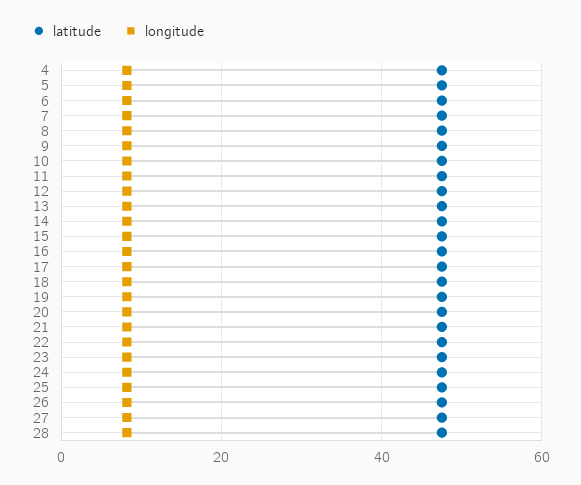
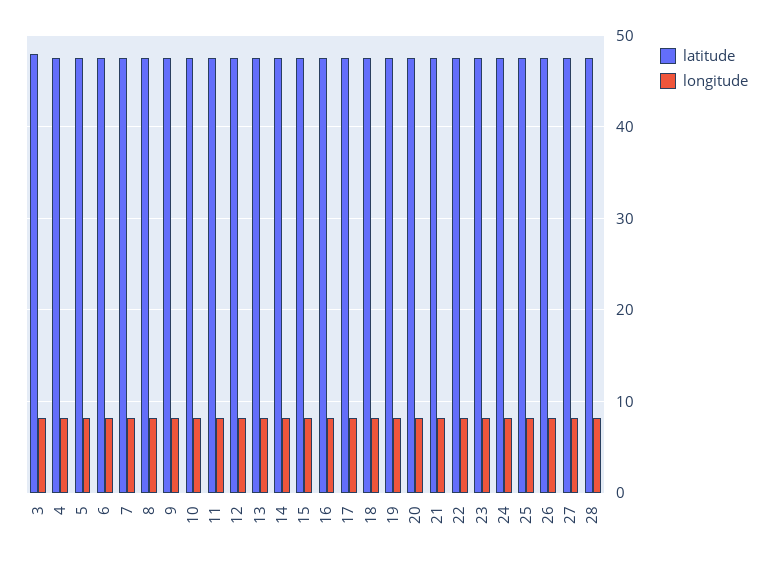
  {
    "latitude": {
      "4": 48,
      "5": 48,
      "6": 48,
      "7": 48,
      "8": 48,
      "9": 48,
      "10": 48,
      "11": 48,
      "12": 48,
      "13": 48,
      "14": 48,
      "15": 48,
      "16": 48,
      "17": 48,
      "18": 48,
      "19": 48,
      "20": 48,
      "21": 48,
      "22": 48,
      "23": 48,
      "24": 48,
      "25": 48,
      "26": 48,
      "27": 48,
-     "28": 48
+     "28": 48,
+     "3": 48
    },
    "longitude": {
      "4": 8,
      "5": 8,
      "6": 8,
      "7": 8,
      "8": 8,
      "9": 8,
      "10": 8,
      "11": 8,
      "12": 8,
      "13": 8,
      "14": 8,
      "15": 8,
      "16": 8,
      "17": 8,
      "18": 8,
      "19": 8,
      "20": 8,
      "21": 8,
      "22": 8,
      "23": 8,
      "24": 8,
      "25": 8,
      "26": 8,
      "27": 8,
-     "28": 8
+     "28": 8,
+     "3": 8
    }
  }

